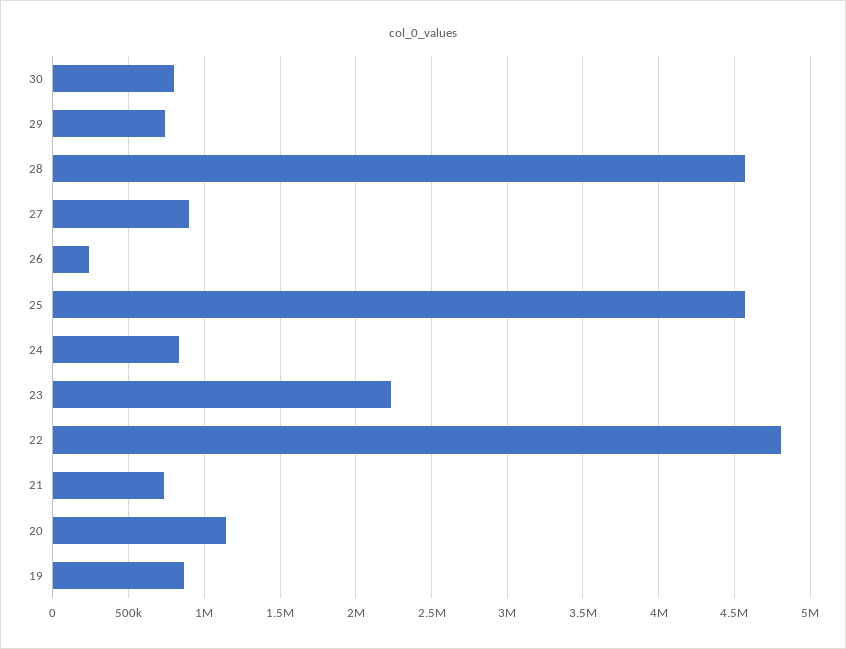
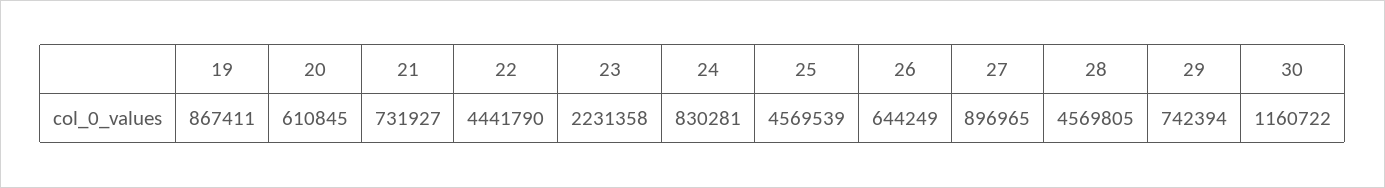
  {
-   "30": 800000,
+   "30": 1160722,
    "29": 742394,
    "28": 4569805,
    "27": 896965,
-   "26": 250000,
+   "26": 644249,
    "25": 4569539,
    "24": 830281,
    "23": 2231358,
-   "22": 4800000,
+   "22": 4441790,
    "21": 731927,
-   "20": 1150000,
+   "20": 610845,
    "19": 867411
  }

